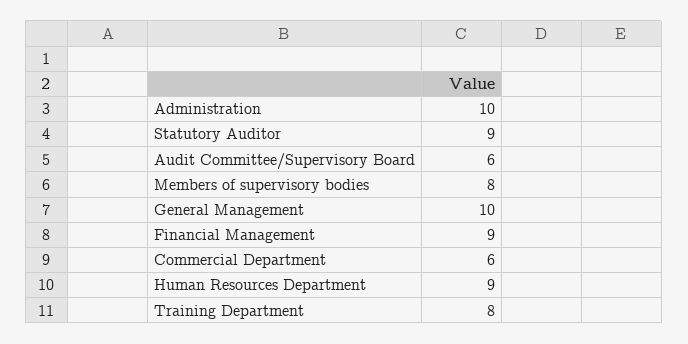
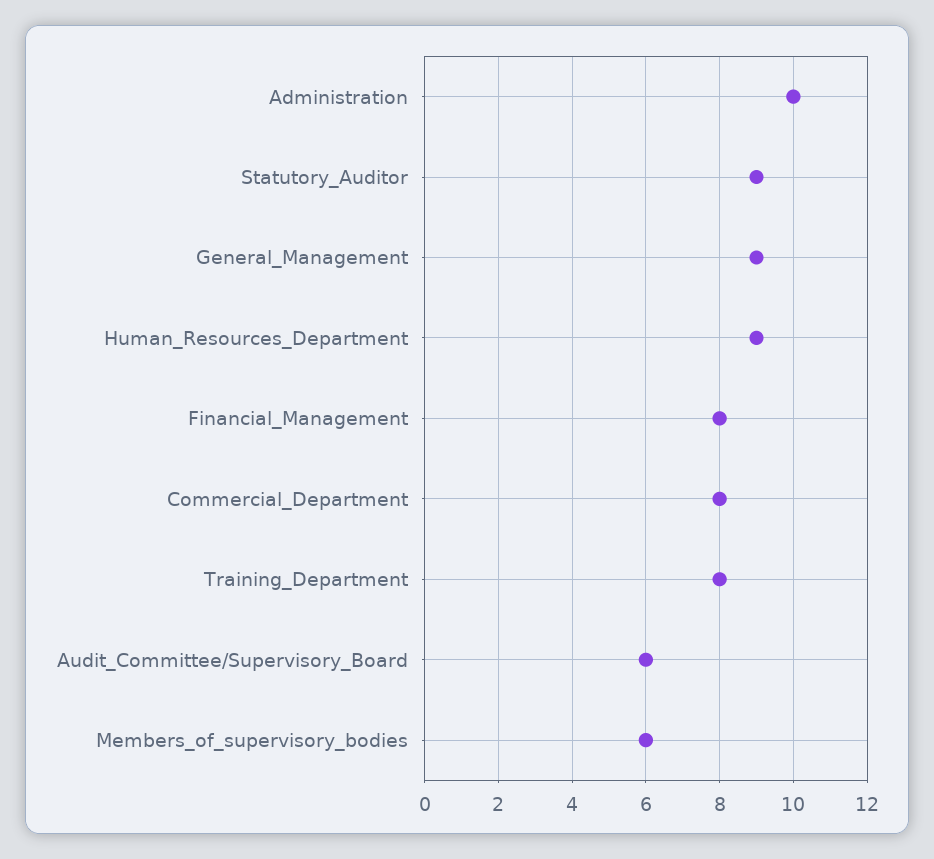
  {
    "Administration": 10,
    "Statutory Auditor": 9,
    "Audit Committee/Supervisory Board": 6,
-   "Members of supervisory bodies": 8,
+   "Members of supervisory bodies": 6,
-   "General Management": 10,
+   "General Management": 9,
-   "Financial Management": 9,
+   "Financial Management": 8,
-   "Commercial Department": 6,
+   "Commercial Department": 8,
    "Human Resources Department": 9,
    "Training Department": 8
  }

